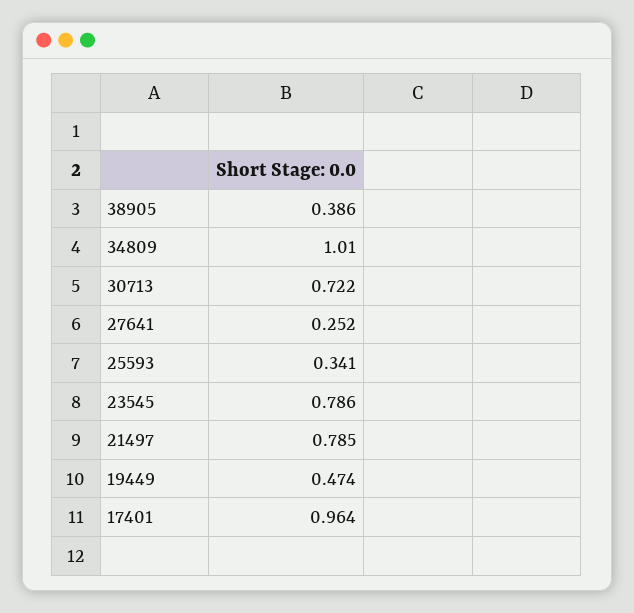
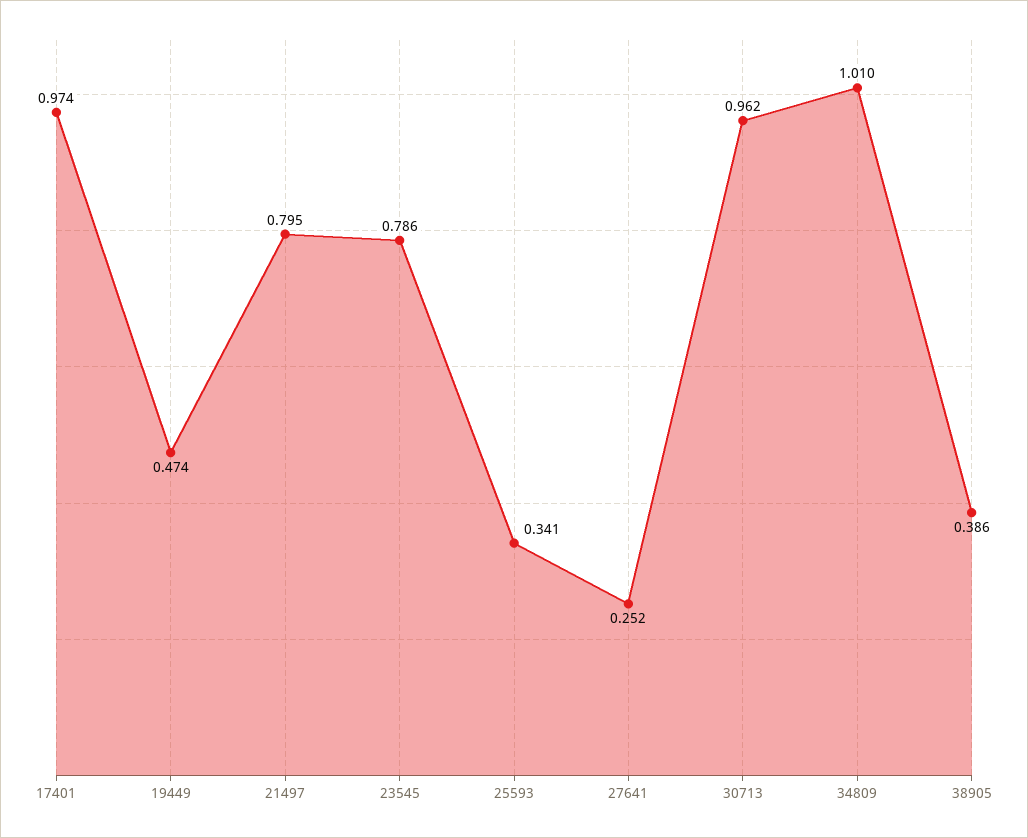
  {
    "38905": 0.386,
    "34809": 1.01,
-   "30713": 0.722,
+   "30713": 0.962,
    "27641": 0.252,
    "25593": 0.341,
    "23545": 0.786,
-   "21497": 0.785,
+   "21497": 0.795,
    "19449": 0.474,
-   "17401": 0.964
+   "17401": 0.974
  }

